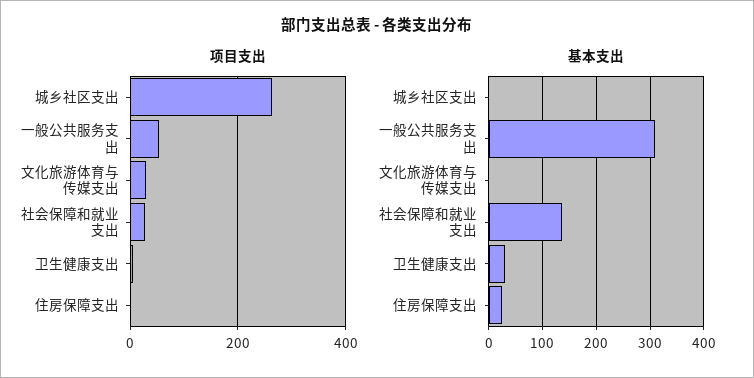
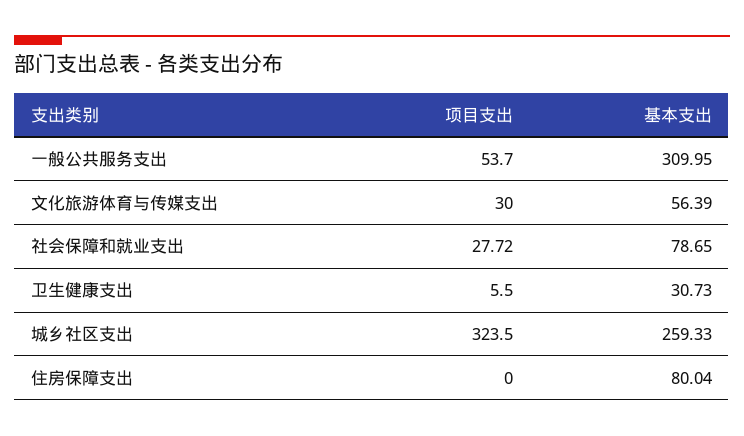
  {
    "项目支出": {
-     "城乡社区支出": 260,
+     "城乡社区支出": 323.5,
      "一般公共服务支出": 53.7,
      "文化旅游体育与传媒支出": 30,
      "社会保障和就业支出": 27.72,
      "卫生健康支出": 5.5,
      "住房保障支出": 0
    },
    "基本支出": {
-     "城乡社区支出": 0,
+     "城乡社区支出": 259.33,
      "一般公共服务支出": 309.95,
-     "文化旅游体育与传媒支出": 0,
+     "文化旅游体育与传媒支出": 56.39,
-     "社会保障和就业支出": 140,
+     "社会保障和就业支出": 78.65,
      "卫生健康支出": 30.73,
-     "住房保障支出": 20
+     "住房保障支出": 80.04
    }
  }

